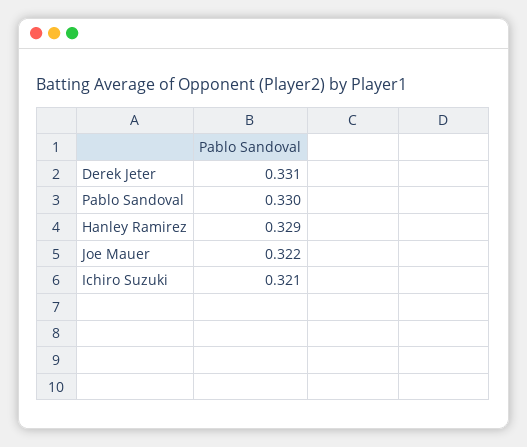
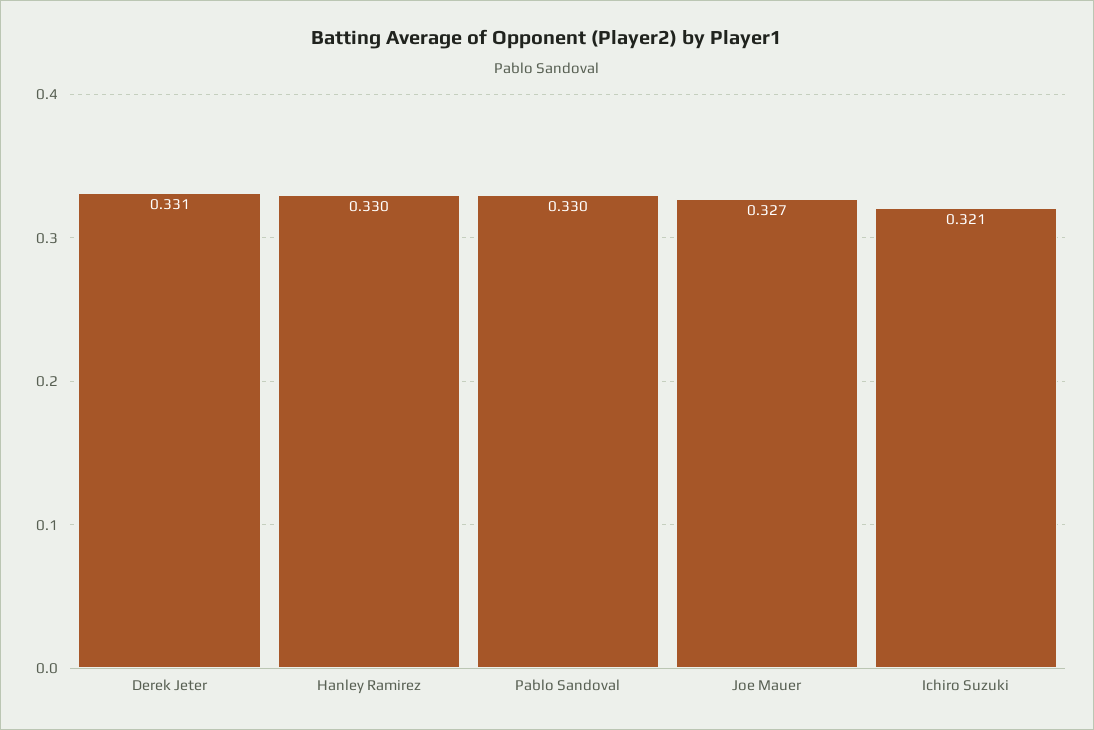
  {
    "Derek Jeter": 0.331,
    "Pablo Sandoval": 0.33,
-   "Hanley Ramirez": 0.329,
+   "Hanley Ramirez": 0.33,
-   "Joe Mauer": 0.322,
+   "Joe Mauer": 0.327,
    "Ichiro Suzuki": 0.321
  }

